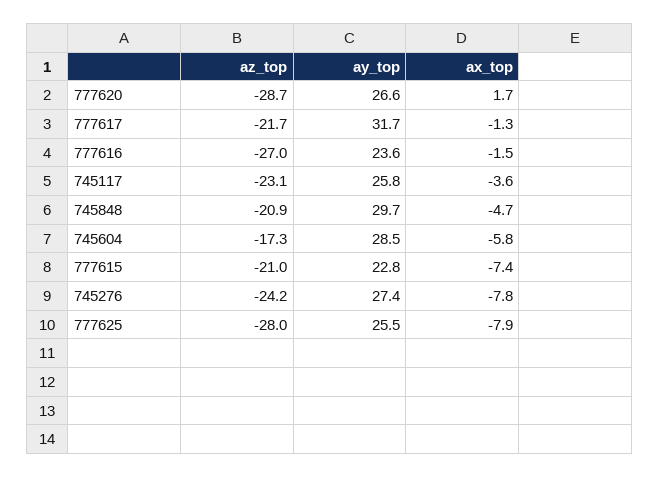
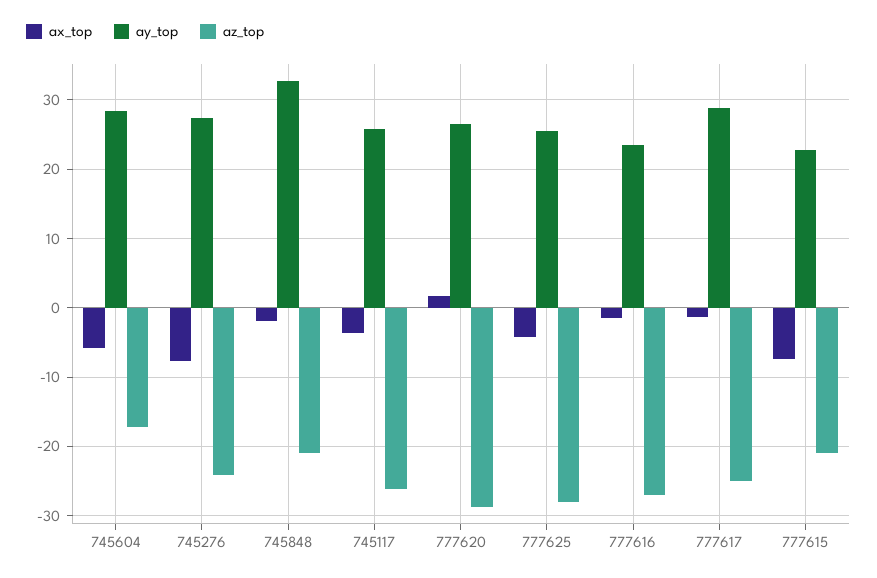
  {
    "az_top": {
      "777620": -28.7,
-     "777617": -21.7,
+     "777617": -25,
      "777616": -27,
-     "745117": -23.1,
+     "745117": -26,
      "745848": -20.9,
      "745604": -17.3,
      "777615": -21,
      "745276": -24.2,
      "777625": -28
    },
    "ay_top": {
      "777620": 26.6,
-     "777617": 31.7,
+     "777617": 29,
      "777616": 23.6,
      "745117": 25.8,
-     "745848": 29.7,
+     "745848": 33,
      "745604": 28.5,
      "777615": 22.8,
      "745276": 27.4,
      "777625": 25.5
    },
    "ax_top": {
      "777620": 1.7,
      "777617": -1.3,
      "777616": -1.5,
      "745117": -3.6,
-     "745848": -4.7,
+     "745848": -2,
      "745604": -5.8,
      "777615": -7.4,
      "745276": -7.8,
-     "777625": -7.9
+     "777625": -4
    }
  }

